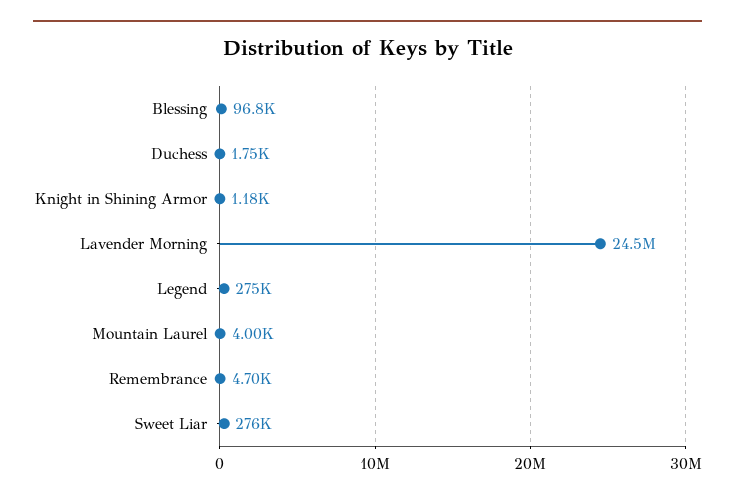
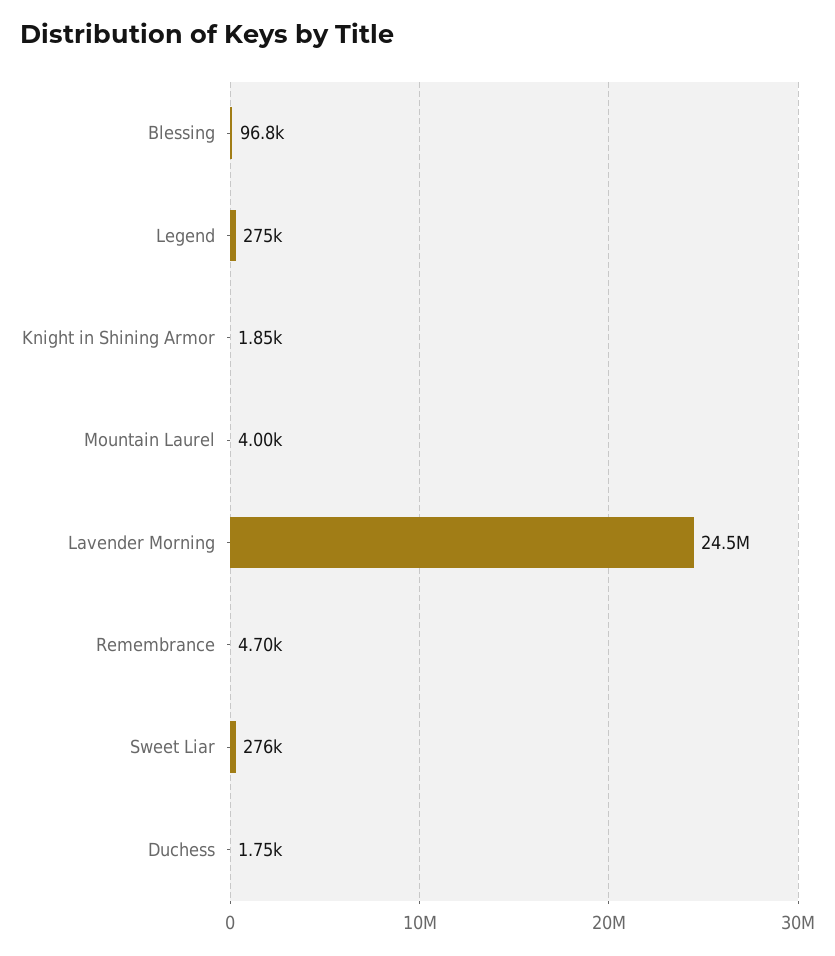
  {
    "Blessing": 96800,
    "Duchess": 1750,
-   "Knight in Shining Armor": 1180,
+   "Knight in Shining Armor": 1850,
    "Lavender Morning": 24500000,
    "Legend": 275000,
    "Mountain Laurel": 4000,
    "Remembrance": 4700,
    "Sweet Liar": 276000
  }

